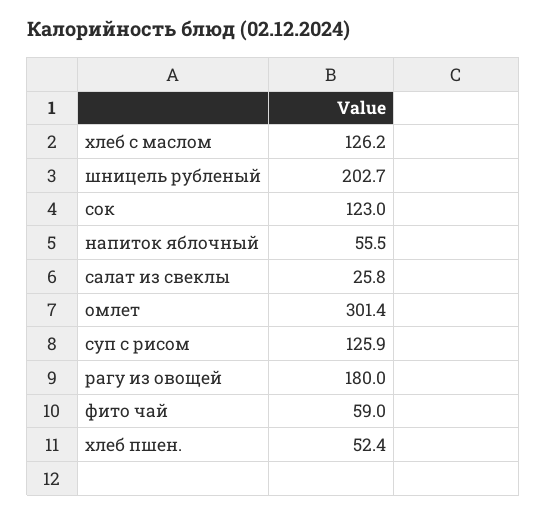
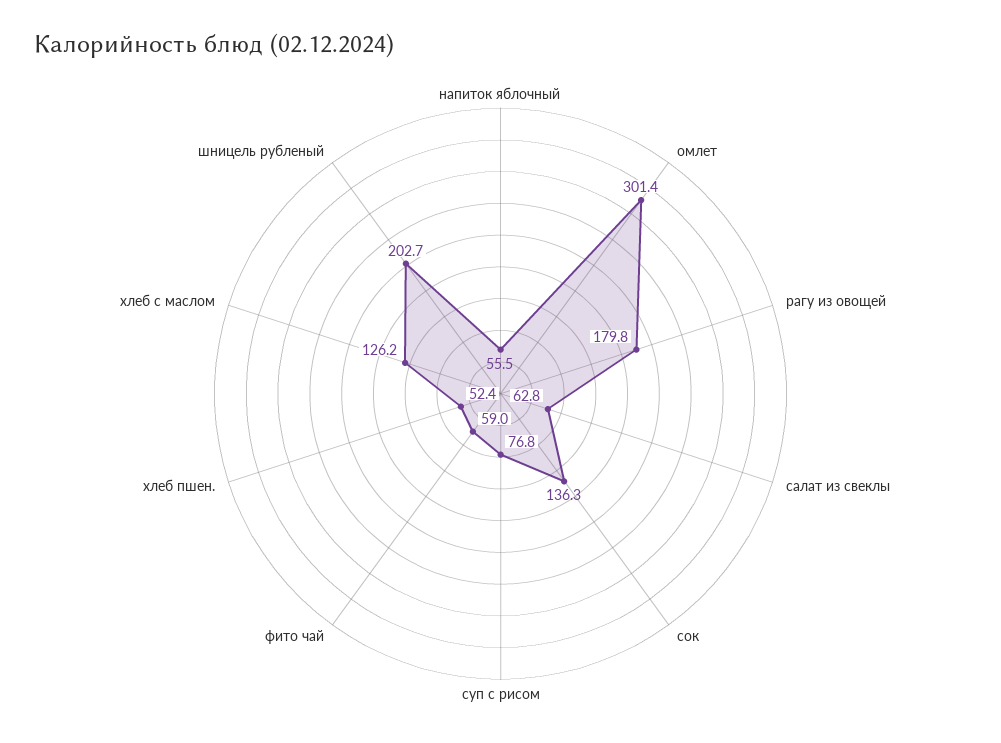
  {
    "хлеб с маслом": 126.2,
    "шницель рубленый": 202.7,
-   "сок": 123,
+   "сок": 136.3,
    "напиток яблочный": 55.5,
-   "салат из свеклы": 25.8,
+   "салат из свеклы": 62.8,
    "омлет": 301.4,
-   "суп с рисом": 125.9,
+   "суп с рисом": 76.8,
-   "рагу из овощей": 180,
+   "рагу из овощей": 179.8,
    "фито чай": 59,
    "хлеб пшен.": 52.4
  }

